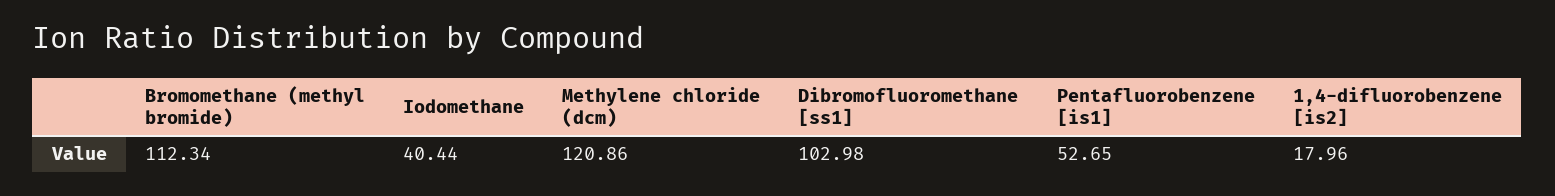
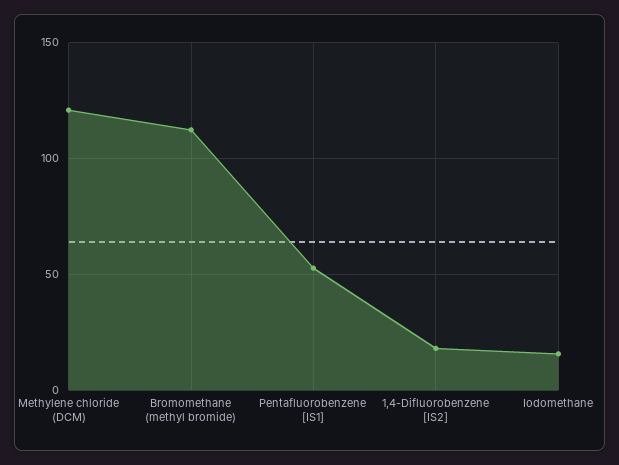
  {
    "Bromomethane (methyl bromide)": 112.34,
-   "Iodomethane": 40.44,
+   "Iodomethane": 15,
    "Methylene chloride (dcm)": 120.86,
-   "Dibromofluoromethane [ss1]": 102.98,
    "Pentafluorobenzene [is1]": 52.65,
    "1,4-difluorobenzene [is2]": 17.96
  }

